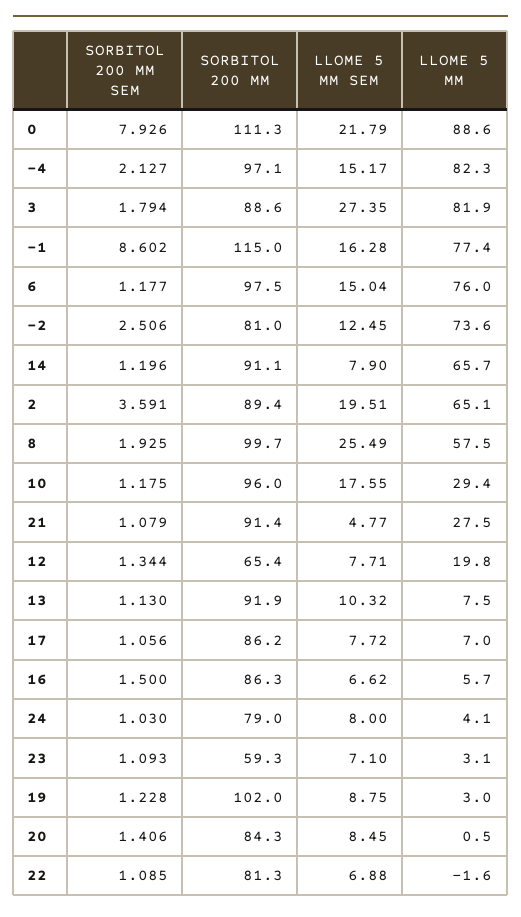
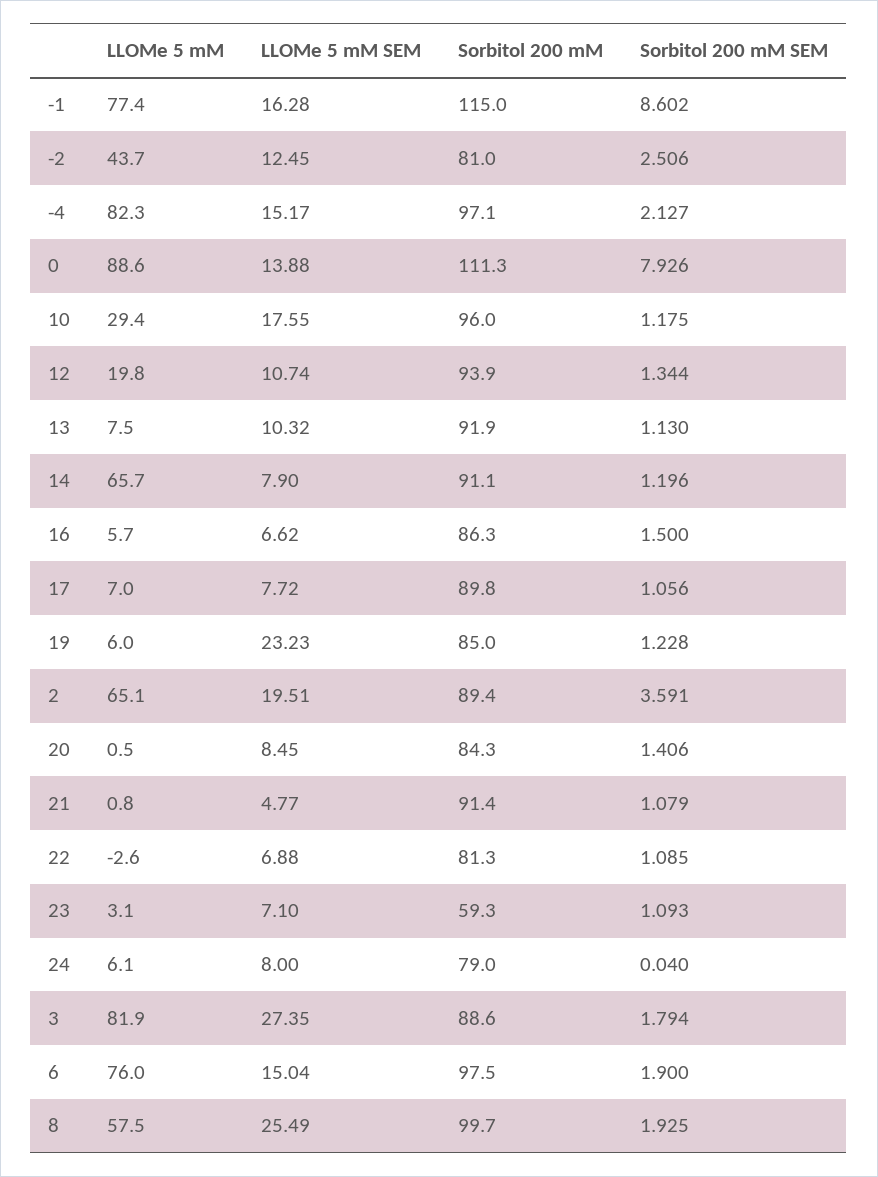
  {
    "SORBITOL 200 MM SEM": {
      "0": 7.926,
      "-4": 2.127,
      "3": 1.794,
      "-1": 8.602,
-     "6": 1.177,
+     "6": 1.9,
      "-2": 2.506,
      "14": 1.196,
      "2": 3.591,
      "8": 1.925,
      "10": 1.175,
      "21": 1.079,
      "12": 1.344,
      "13": 1.13,
      "17": 1.056,
      "16": 1.5,
-     "24": 1.03,
+     "24": 0.04,
      "23": 1.093,
      "19": 1.228,
      "20": 1.406,
      "22": 1.085
    },
    "SORBITOL 200 MM": {
      "0": 111.3,
      "-4": 97.1,
      "3": 88.6,
      "-1": 115,
      "6": 97.5,
      "-2": 81,
      "14": 91.1,
      "2": 89.4,
      "8": 99.7,
      "10": 96,
      "21": 91.4,
-     "12": 65.4,
+     "12": 93.9,
      "13": 91.9,
-     "17": 86.2,
+     "17": 89.8,
      "16": 86.3,
      "24": 79,
      "23": 59.3,
-     "19": 102,
+     "19": 85,
      "20": 84.3,
      "22": 81.3
    },
    "LLOME 5 MM SEM": {
-     "0": 21.79,
+     "0": 13.88,
      "-4": 15.17,
      "3": 27.35,
      "-1": 16.28,
      "6": 15.04,
      "-2": 12.45,
      "14": 7.9,
      "2": 19.51,
      "8": 25.49,
      "10": 17.55,
      "21": 4.77,
-     "12": 7.71,
+     "12": 10.74,
      "13": 10.32,
      "17": 7.72,
      "16": 6.62,
      "24": 8,
      "23": 7.1,
-     "19": 8.75,
+     "19": 23.23,
      "20": 8.45,
      "22": 6.88
    },
    "LLOME 5 MM": {
      "0": 88.6,
      "-4": 82.3,
      "3": 81.9,
      "-1": 77.4,
      "6": 76,
-     "-2": 73.6,
+     "-2": 43.7,
      "14": 65.7,
      "2": 65.1,
      "8": 57.5,
      "10": 29.4,
-     "21": 27.5,
+     "21": 0.8,
      "12": 19.8,
      "13": 7.5,
      "17": 7,
      "16": 5.7,
-     "24": 4.1,
+     "24": 6.1,
      "23": 3.1,
-     "19": 3,
+     "19": 6,
      "20": 0.5,
-     "22": -1.6
+     "22": -2.6
    }
  }

